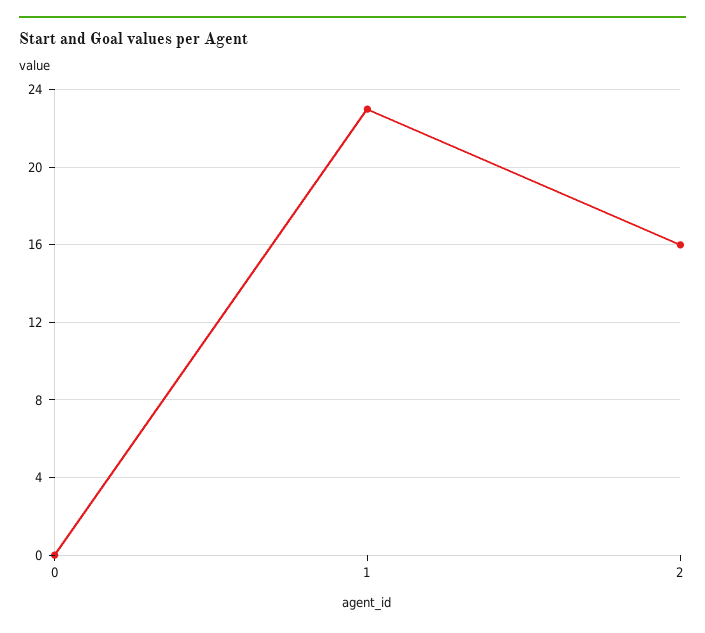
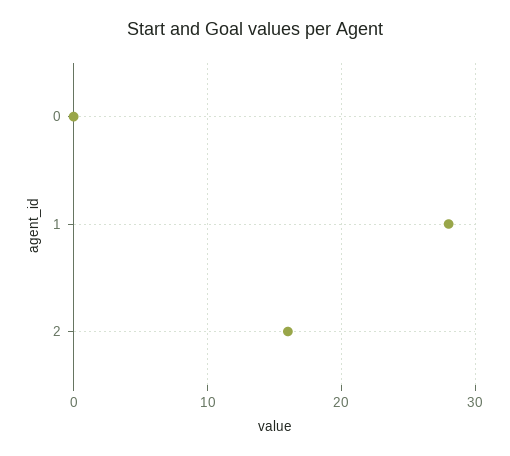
  {
    "0": 0,
-   "1": 23,
+   "1": 28,
    "2": 16
  }

